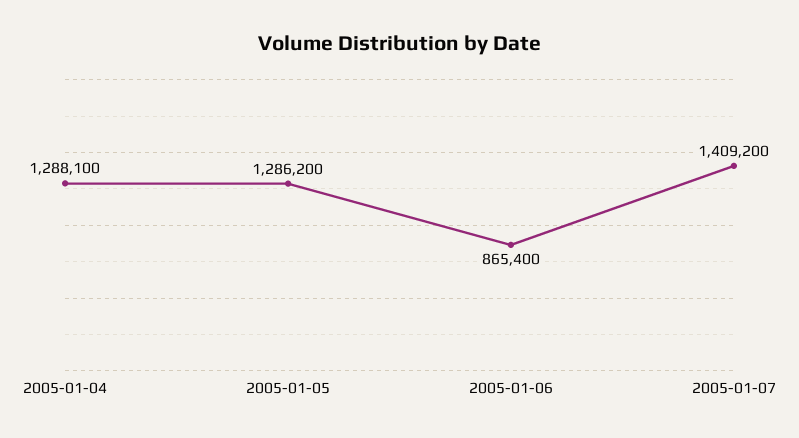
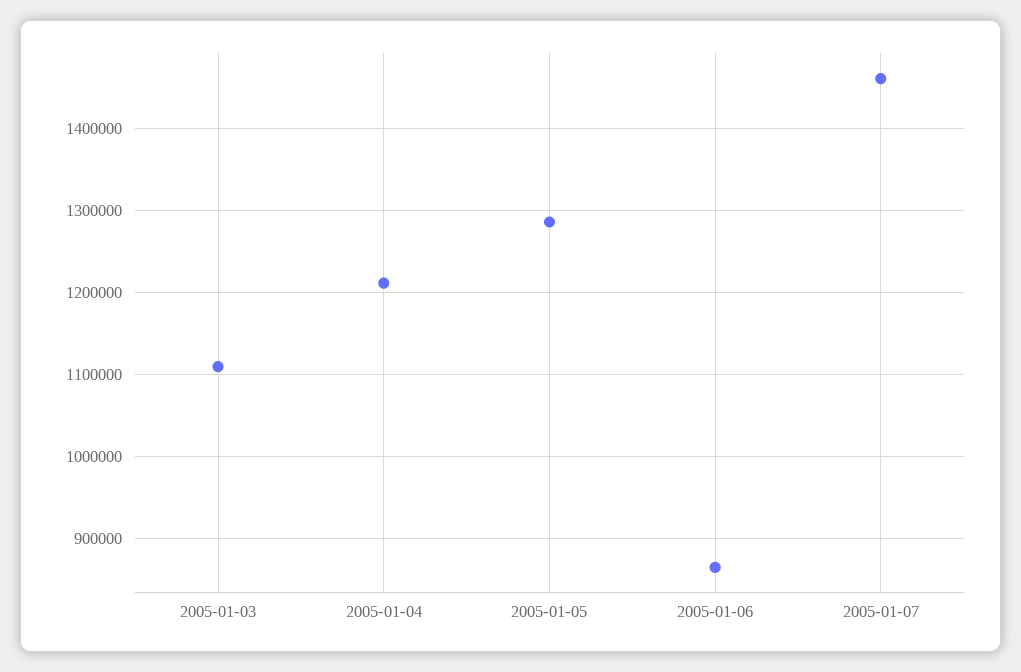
  {
-   "2005-01-04": 1288100,
+   "2005-01-04": 1210000,
    "2005-01-05": 1286200,
    "2005-01-06": 865400,
-   "2005-01-07": 1409200
+   "2005-01-07": 1460000,
+   "2005-01-03": 1110000
  }

